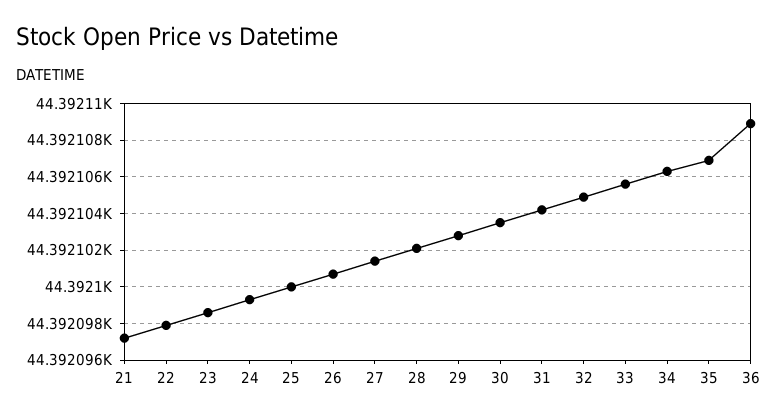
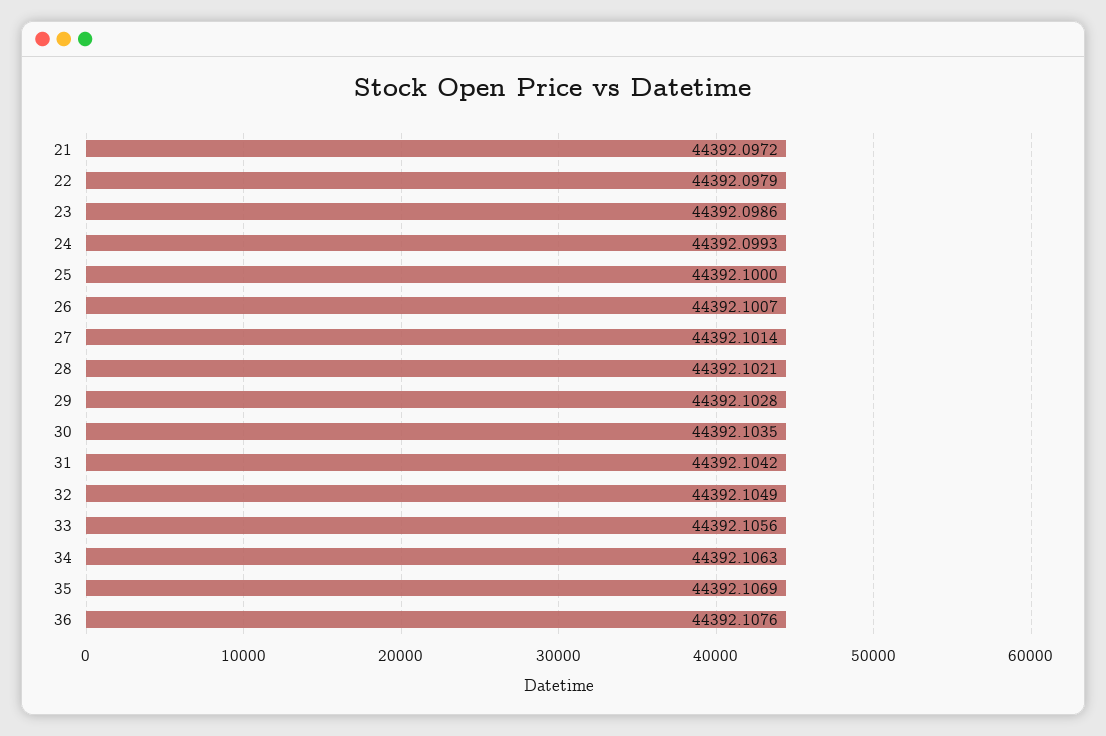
  {
    "21": 44392.0972,
    "22": 44392.0979,
    "23": 44392.0986,
    "24": 44392.0993,
    "25": 44392.1,
    "26": 44392.1007,
    "27": 44392.1014,
    "28": 44392.1021,
    "29": 44392.1028,
    "30": 44392.1035,
    "31": 44392.1042,
    "32": 44392.1049,
    "33": 44392.1056,
    "34": 44392.1063,
    "35": 44392.1069,
-   "36": 44392.109
+   "36": 44392.1076
  }

